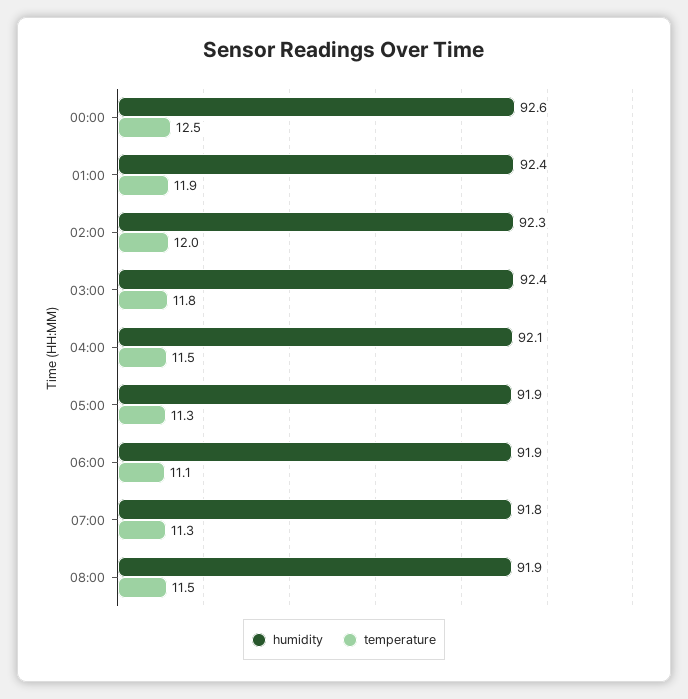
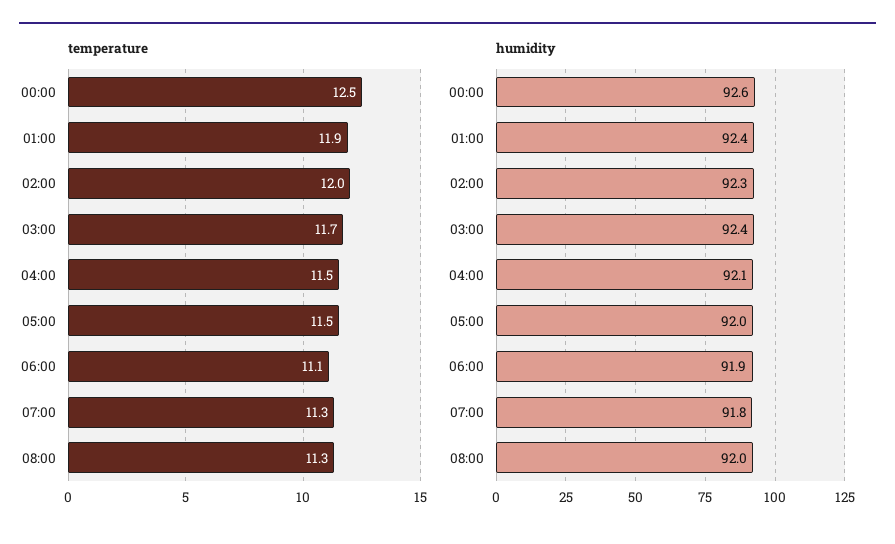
  {
    "humidity": {
      "00:00": 92.6,
      "01:00": 92.4,
      "02:00": 92.3,
      "03:00": 92.4,
      "04:00": 92.1,
-     "05:00": 91.9,
+     "05:00": 92,
      "06:00": 91.9,
      "07:00": 91.8,
-     "08:00": 91.9
+     "08:00": 92
    },
    "temperature": {
      "00:00": 12.5,
      "01:00": 11.9,
      "02:00": 12,
-     "03:00": 11.8,
+     "03:00": 11.7,
      "04:00": 11.5,
-     "05:00": 11.3,
+     "05:00": 11.5,
      "06:00": 11.1,
      "07:00": 11.3,
-     "08:00": 11.5
+     "08:00": 11.3
    }
  }

